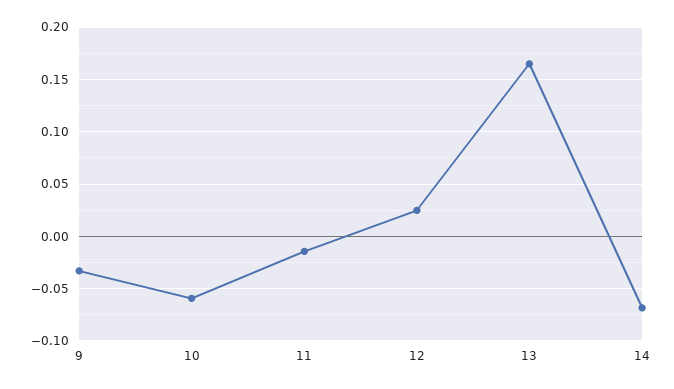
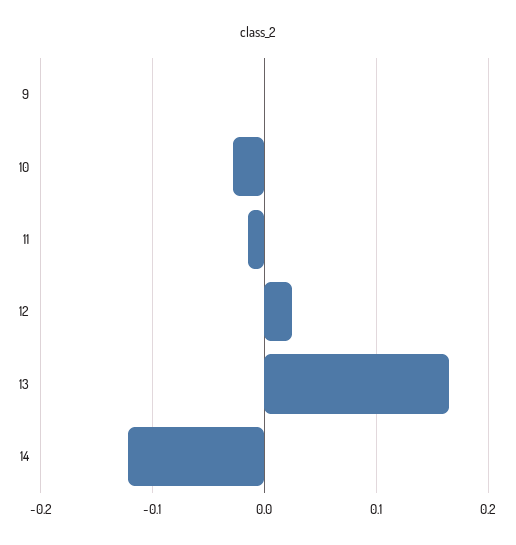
  {
-   "9": -0.03,
+   "9": 0,
-   "10": -0.06,
+   "10": -0.03,
    "11": -0.01,
    "12": 0.02,
    "13": 0.16,
-   "14": -0.07
+   "14": -0.12
  }

